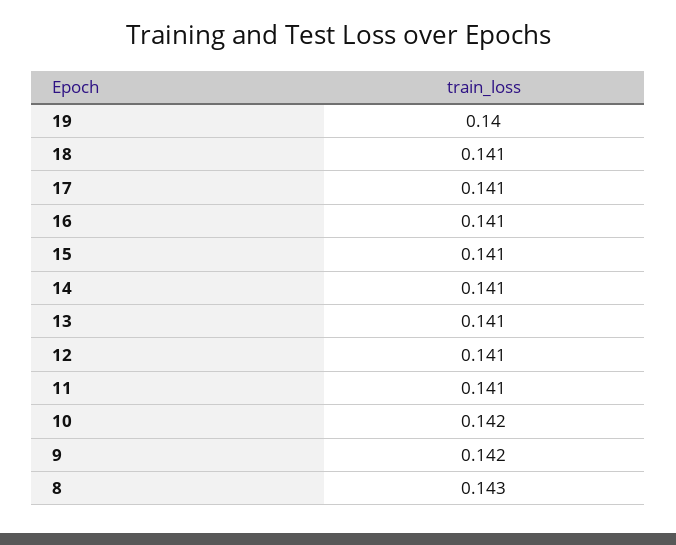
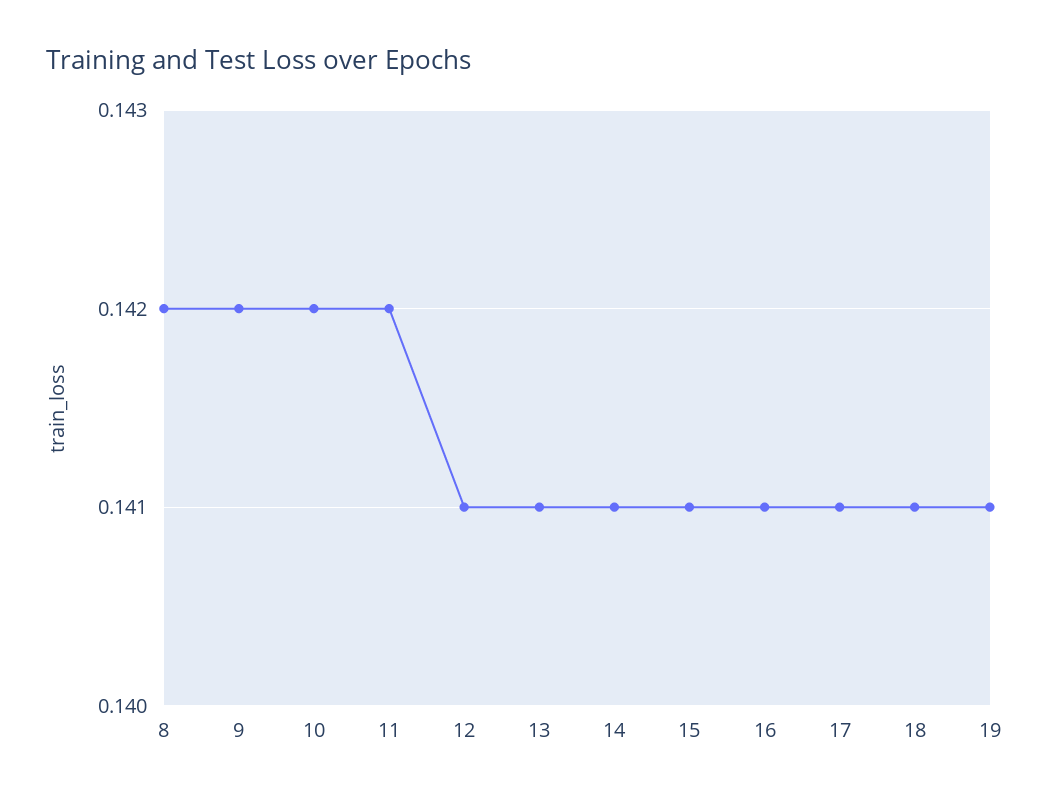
  {
-   "19": 0.14,
+   "19": 0.141,
    "18": 0.141,
    "17": 0.141,
    "16": 0.141,
    "15": 0.141,
    "14": 0.141,
    "13": 0.141,
    "12": 0.141,
-   "11": 0.141,
+   "11": 0.142,
    "10": 0.142,
    "9": 0.142,
-   "8": 0.143
+   "8": 0.142
  }

